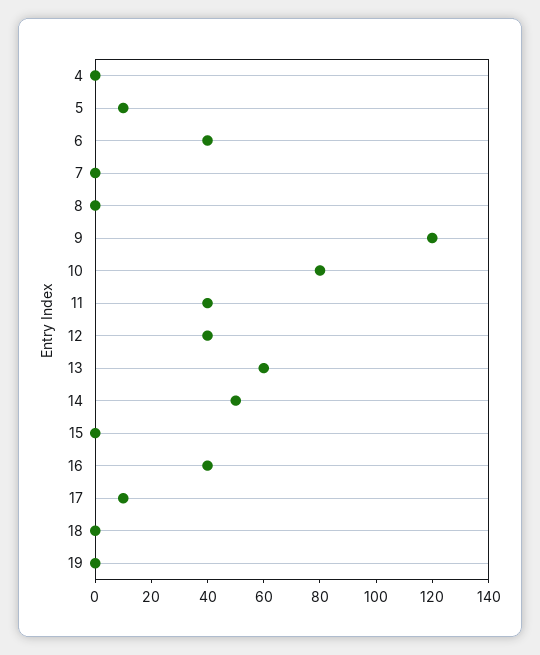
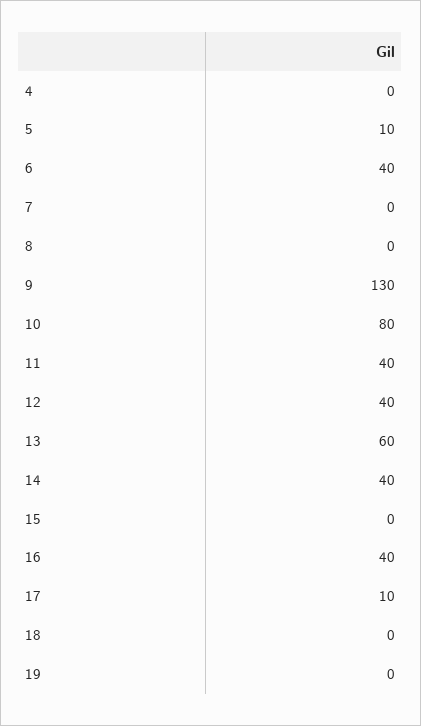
  {
    "4": 0,
    "5": 10,
    "6": 40,
    "7": 0,
    "8": 0,
-   "9": 120,
+   "9": 130,
    "10": 80,
    "11": 40,
    "12": 40,
    "13": 60,
-   "14": 50,
+   "14": 40,
    "15": 0,
    "16": 40,
    "17": 10,
    "18": 0,
    "19": 0
  }

